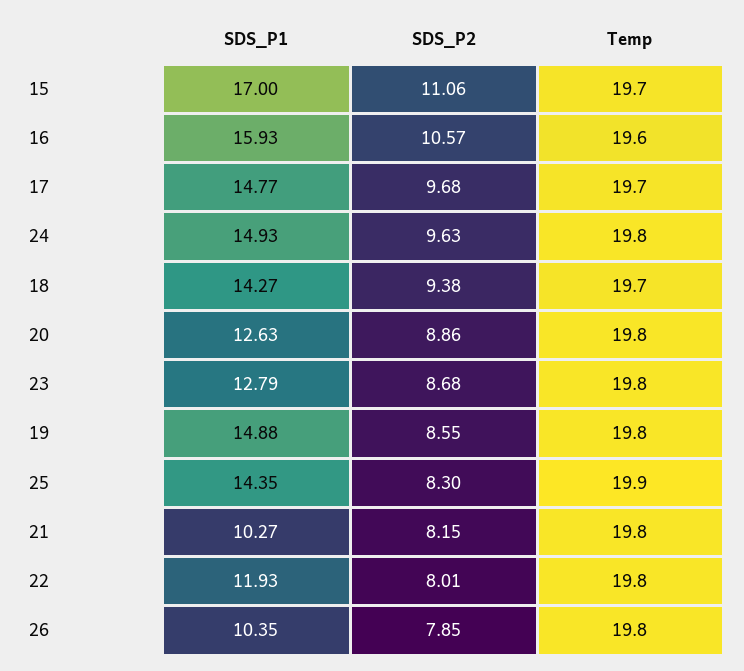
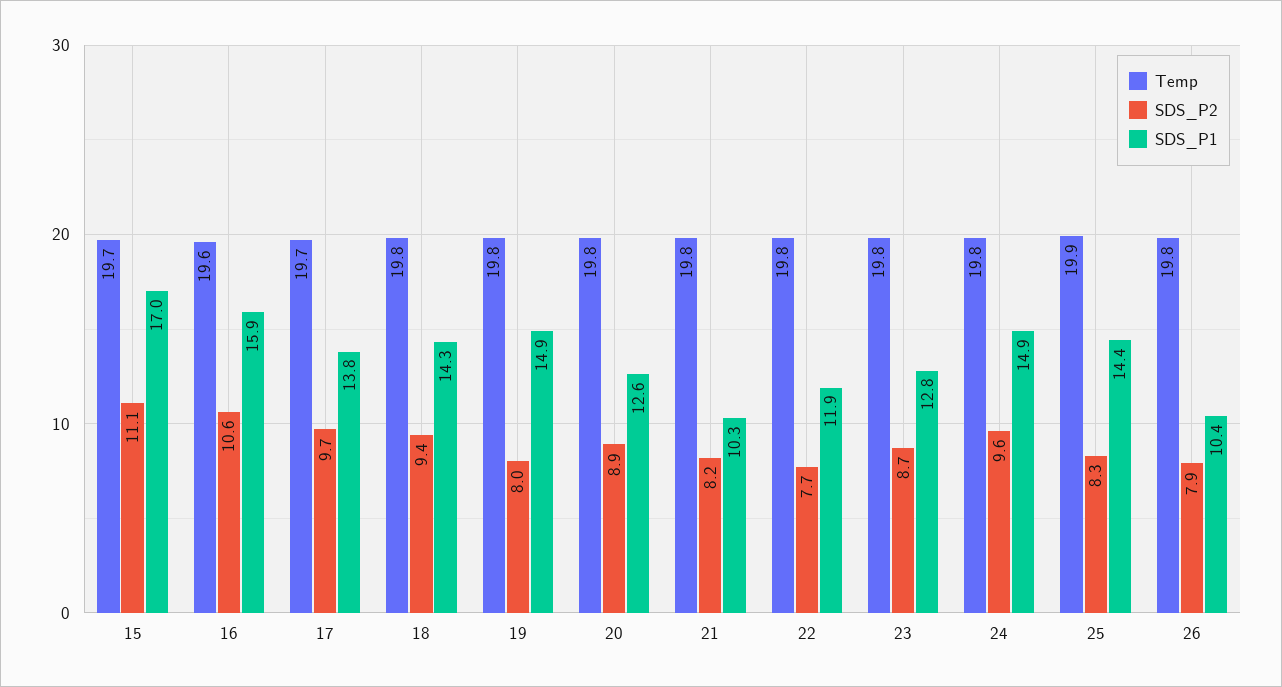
  {
    "SDS_P1": {
      "15": 17,
      "16": 15.93,
-     "17": 14.77,
+     "17": 13.8,
      "24": 14.93,
      "18": 14.27,
      "20": 12.63,
      "23": 12.79,
      "19": 14.88,
      "25": 14.35,
      "21": 10.27,
      "22": 11.93,
      "26": 10.35
    },
    "SDS_P2": {
      "15": 11.06,
      "16": 10.57,
      "17": 9.68,
      "24": 9.63,
      "18": 9.38,
      "20": 8.86,
      "23": 8.68,
-     "19": 8.55,
+     "19": 8,
      "25": 8.3,
      "21": 8.15,
-     "22": 8.01,
+     "22": 7.7,
      "26": 7.85
    },
    "Temp": {
      "15": 19.7,
      "16": 19.6,
      "17": 19.7,
      "24": 19.8,
-     "18": 19.7,
+     "18": 19.8,
      "20": 19.8,
      "23": 19.8,
      "19": 19.8,
      "25": 19.9,
      "21": 19.8,
      "22": 19.8,
      "26": 19.8
    }
  }

